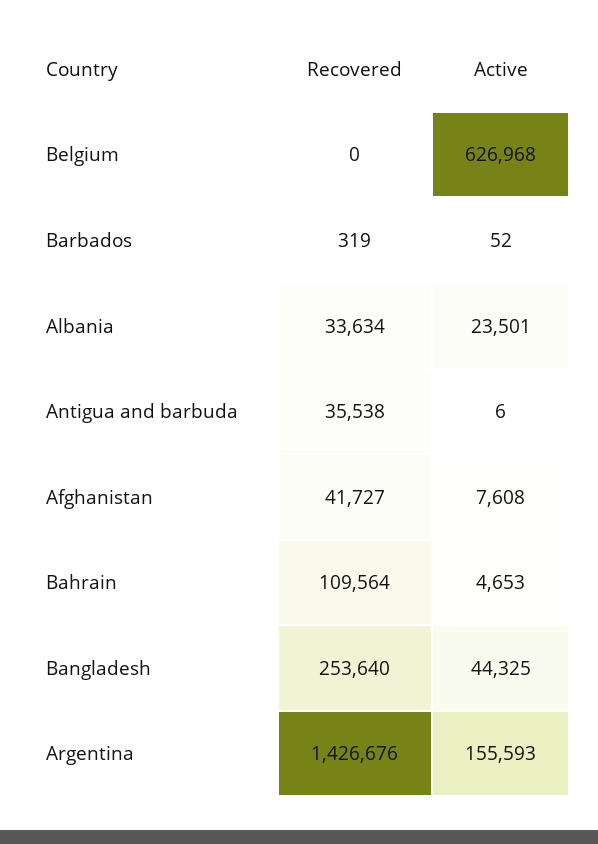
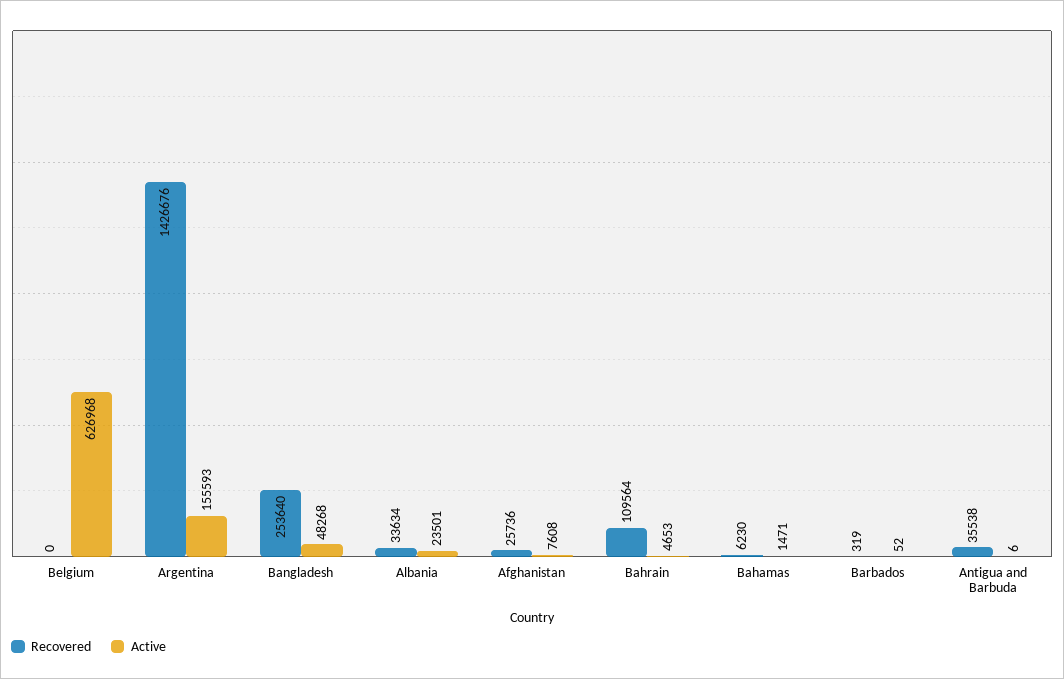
  {
    "Recovered": {
      "Belgium": 0,
      "Barbados": 319,
      "Albania": 33634,
      "Antigua and barbuda": 35538,
-     "Afghanistan": 41727,
+     "Afghanistan": 25736,
      "Bahrain": 109564,
      "Bangladesh": 253640,
-     "Argentina": 1426676
+     "Argentina": 1426676,
+     "Bahamas": 6230
    },
    "Active": {
      "Belgium": 626968,
      "Barbados": 52,
      "Albania": 23501,
      "Antigua and barbuda": 6,
      "Afghanistan": 7608,
      "Bahrain": 4653,
-     "Bangladesh": 44325,
+     "Bangladesh": 48268,
-     "Argentina": 155593
+     "Argentina": 155593,
+     "Bahamas": 1471
    }
  }

